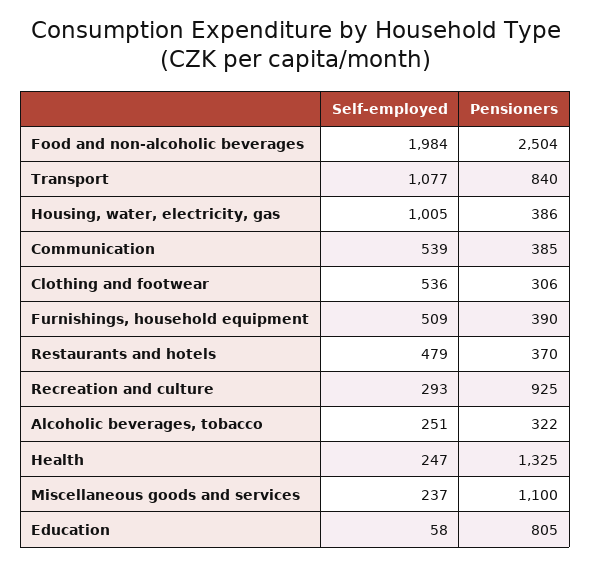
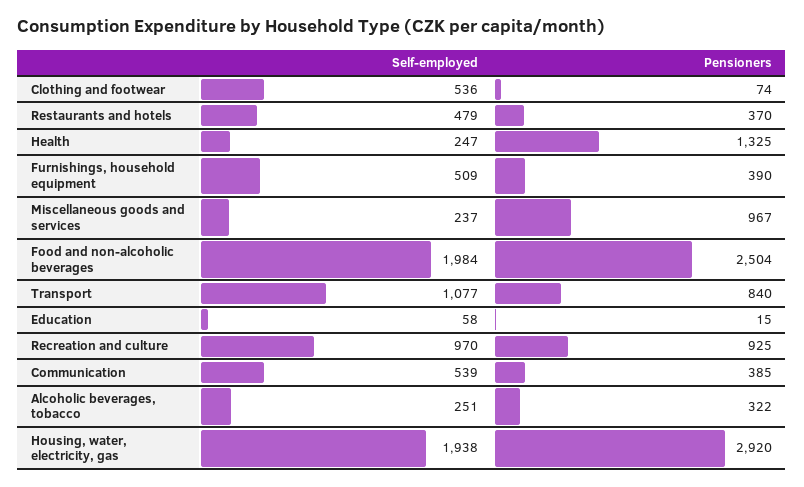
  {
    "Self-employed": {
      "Food and non-alcoholic beverages": 1984,
      "Transport": 1077,
-     "Housing, water, electricity, gas": 1005,
+     "Housing, water, electricity, gas": 1938,
      "Communication": 539,
      "Clothing and footwear": 536,
      "Furnishings, household equipment": 509,
      "Restaurants and hotels": 479,
-     "Recreation and culture": 293,
+     "Recreation and culture": 970,
      "Alcoholic beverages, tobacco": 251,
      "Health": 247,
      "Miscellaneous goods and services": 237,
      "Education": 58
    },
    "Pensioners": {
      "Food and non-alcoholic beverages": 2504,
      "Transport": 840,
-     "Housing, water, electricity, gas": 386,
+     "Housing, water, electricity, gas": 2920,
      "Communication": 385,
-     "Clothing and footwear": 306,
+     "Clothing and footwear": 74,
      "Furnishings, household equipment": 390,
      "Restaurants and hotels": 370,
      "Recreation and culture": 925,
      "Alcoholic beverages, tobacco": 322,
      "Health": 1325,
-     "Miscellaneous goods and services": 1100,
+     "Miscellaneous goods and services": 967,
-     "Education": 805
+     "Education": 15
    }
  }

